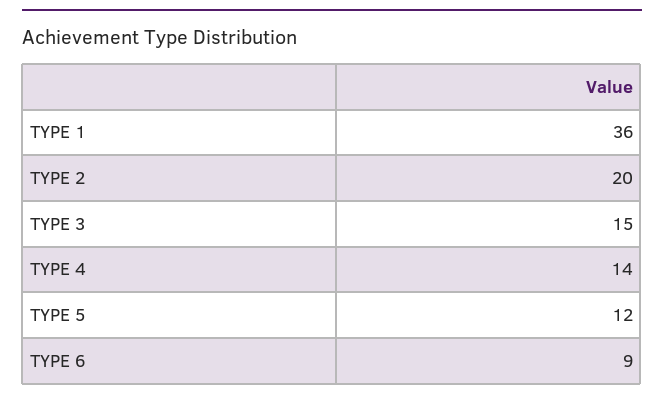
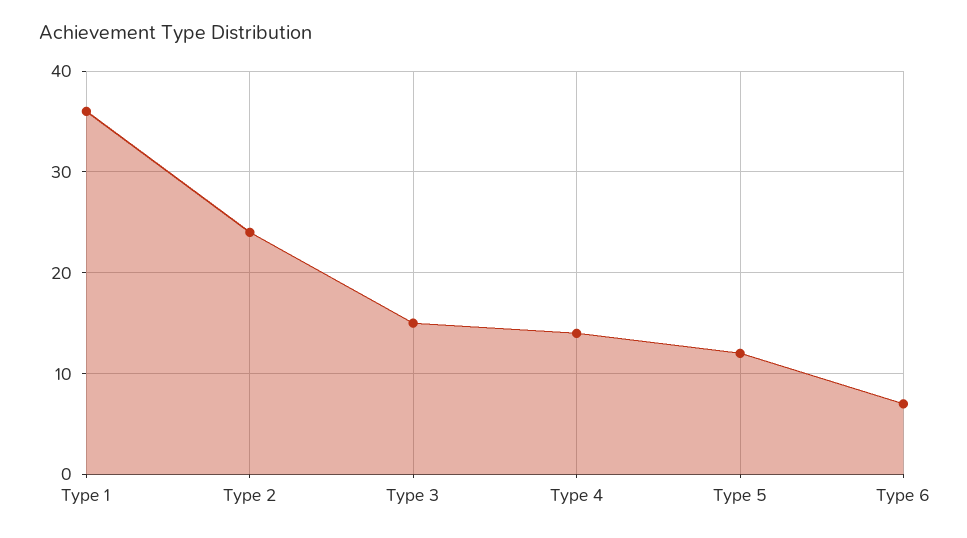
  {
    "TYPE 1": 36,
-   "TYPE 2": 20,
+   "TYPE 2": 24,
    "TYPE 3": 15,
    "TYPE 4": 14,
    "TYPE 5": 12,
-   "TYPE 6": 9
+   "TYPE 6": 7
  }

